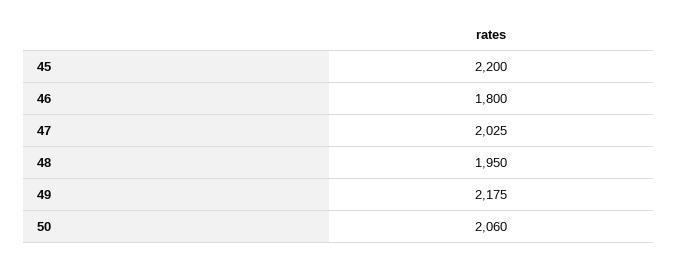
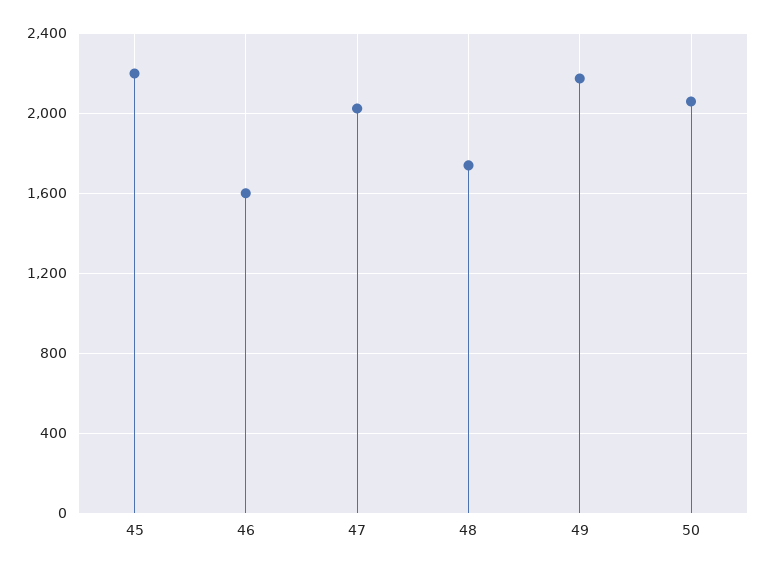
  {
    "45": 2200,
-   "46": 1800,
+   "46": 1600,
    "47": 2025,
-   "48": 1950,
+   "48": 1750,
    "49": 2175,
    "50": 2060
  }

